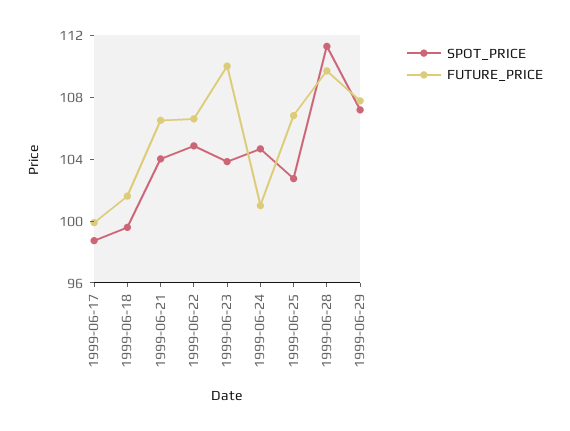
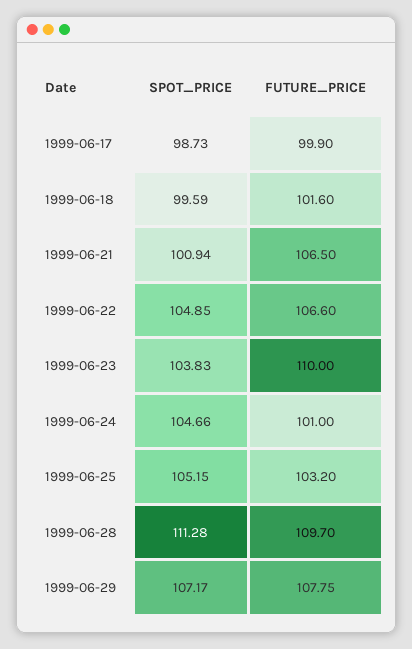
  {
    "SPOT_PRICE": {
      "1999-06-17": 98.73,
      "1999-06-18": 99.59,
-     "1999-06-21": 104,
+     "1999-06-21": 100.94,
      "1999-06-22": 104.85,
      "1999-06-23": 103.83,
      "1999-06-24": 104.66,
-     "1999-06-25": 103,
+     "1999-06-25": 105.15,
      "1999-06-28": 111.28,
      "1999-06-29": 107.17
    },
    "FUTURE_PRICE": {
      "1999-06-17": 99.9,
      "1999-06-18": 101.6,
      "1999-06-21": 106.5,
      "1999-06-22": 106.6,
      "1999-06-23": 110,
      "1999-06-24": 101,
-     "1999-06-25": 107,
+     "1999-06-25": 103.2,
      "1999-06-28": 109.7,
      "1999-06-29": 107.75
    }
  }

